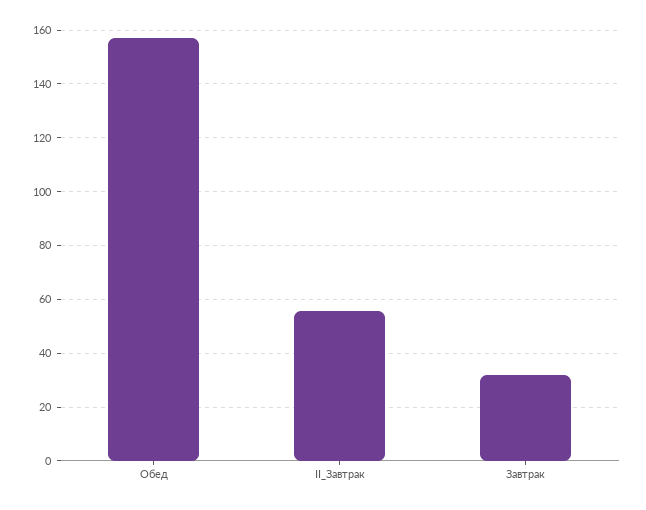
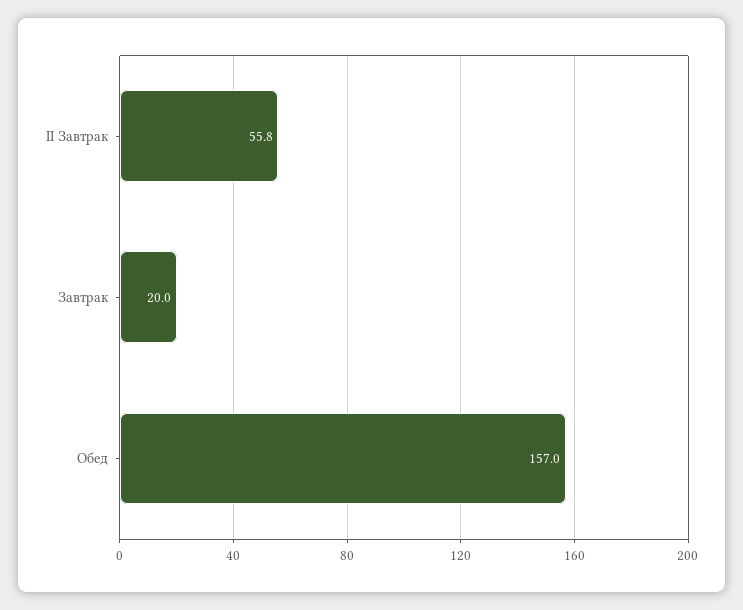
  {
    "Обед": 157,
    "II_Завтрак": 55.8,
-   "Завтрак": 32.5
+   "Завтрак": 20
  }

